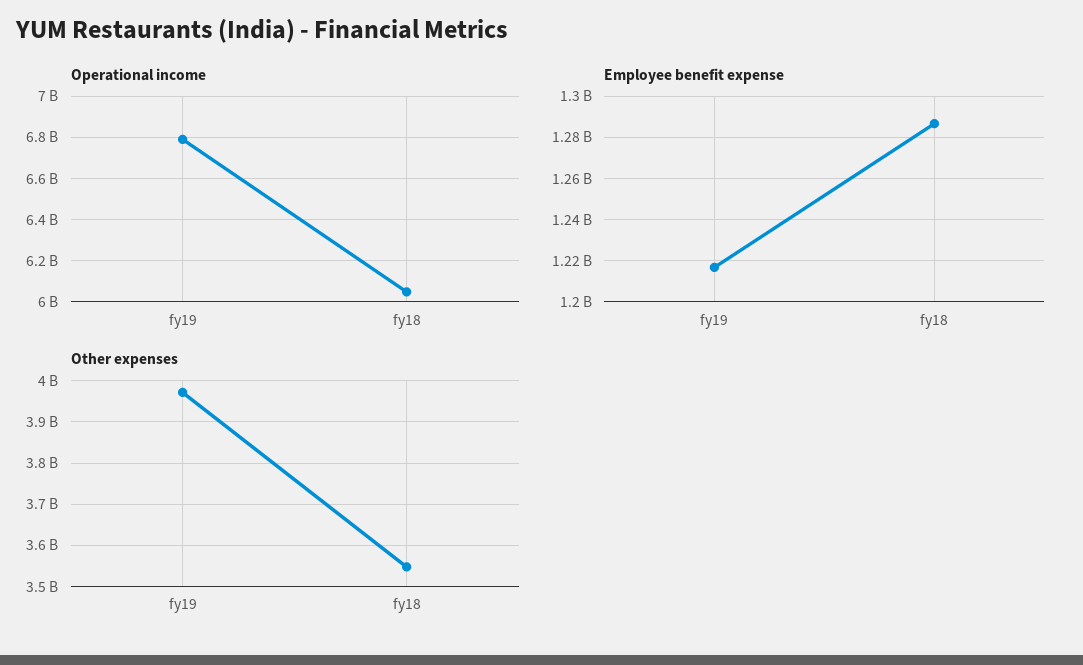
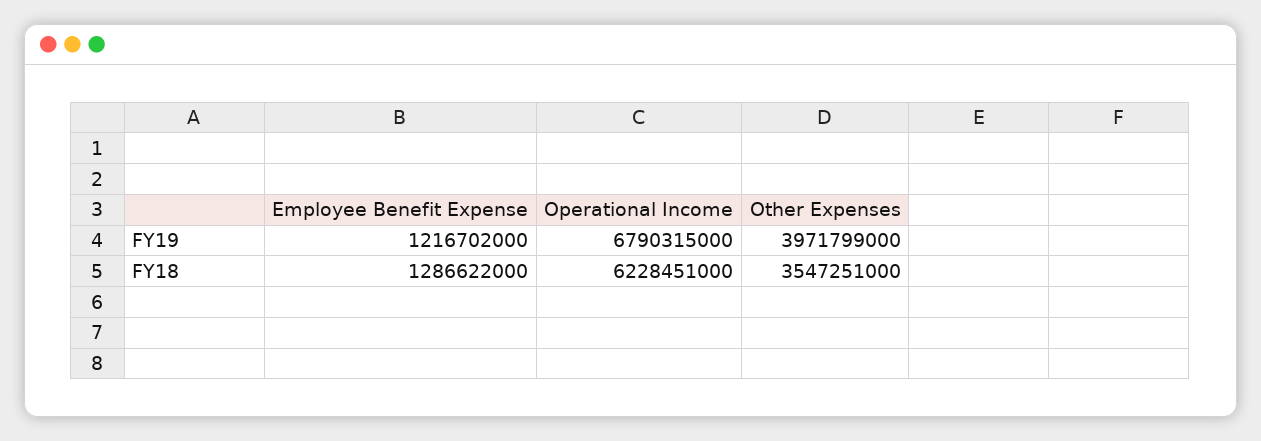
  {
    "Operational income": {
      "fy19": 6790315000,
-     "fy18": 6050000000
+     "fy18": 6228451000
    },
    "Employee benefit expense": {
      "fy19": 1216702000,
      "fy18": 1286622000
    },
    "Other expenses": {
      "fy19": 3971799000,
      "fy18": 3547251000
    }
  }

